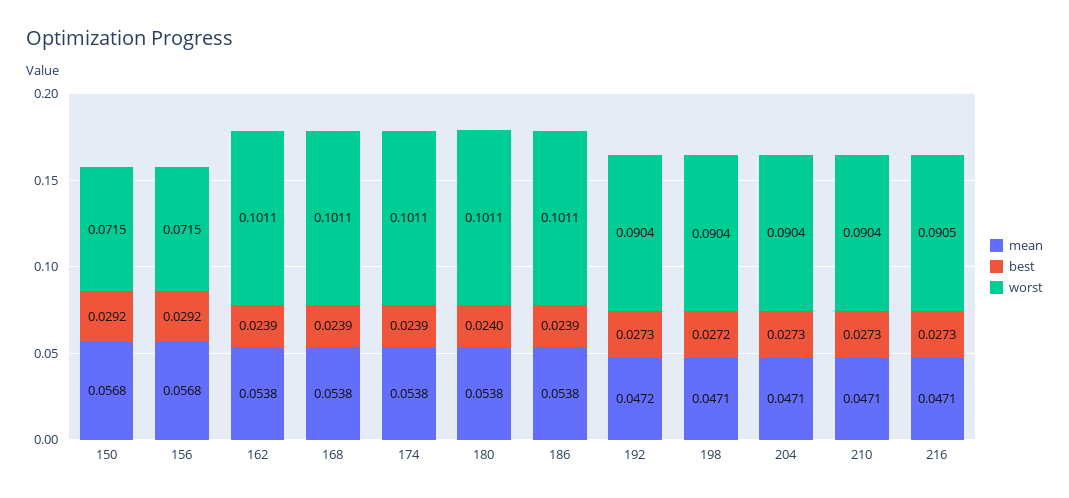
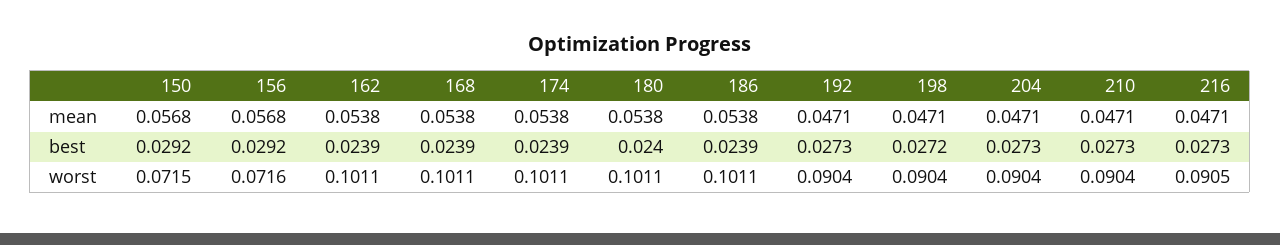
  {
    "mean": {
      "150": 0.0568,
      "156": 0.0568,
      "162": 0.0538,
      "168": 0.0538,
      "174": 0.0538,
      "180": 0.0538,
      "186": 0.0538,
-     "192": 0.0472,
+     "192": 0.0471,
      "198": 0.0471,
      "204": 0.0471,
      "210": 0.0471,
      "216": 0.0471
    },
    "best": {
      "150": 0.0292,
      "156": 0.0292,
      "162": 0.0239,
      "168": 0.0239,
      "174": 0.0239,
      "180": 0.024,
      "186": 0.0239,
      "192": 0.0273,
      "198": 0.0272,
      "204": 0.0273,
      "210": 0.0273,
      "216": 0.0273
    },
    "worst": {
      "150": 0.0715,
-     "156": 0.0715,
+     "156": 0.0716,
      "162": 0.1011,
      "168": 0.1011,
      "174": 0.1011,
      "180": 0.1011,
      "186": 0.1011,
      "192": 0.0904,
      "198": 0.0904,
      "204": 0.0904,
      "210": 0.0904,
      "216": 0.0905
    }
  }

